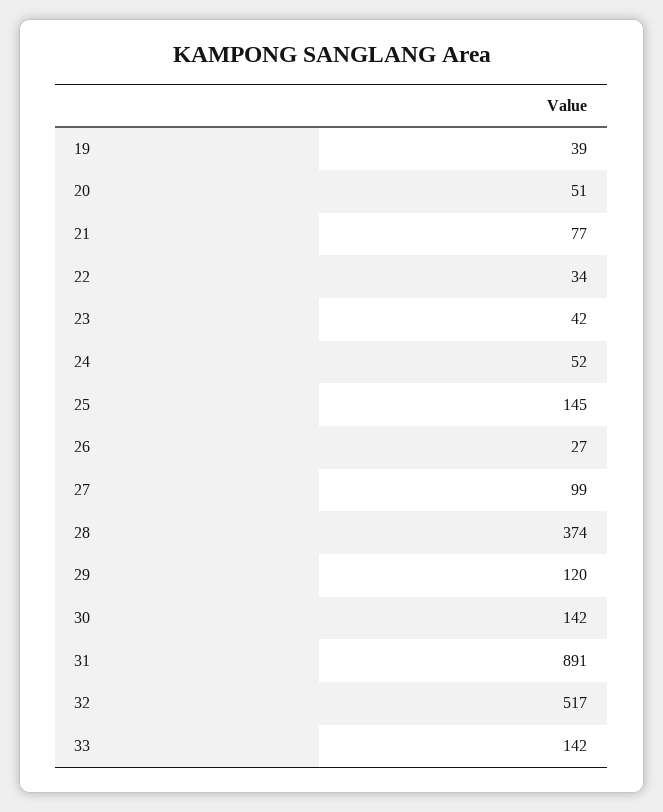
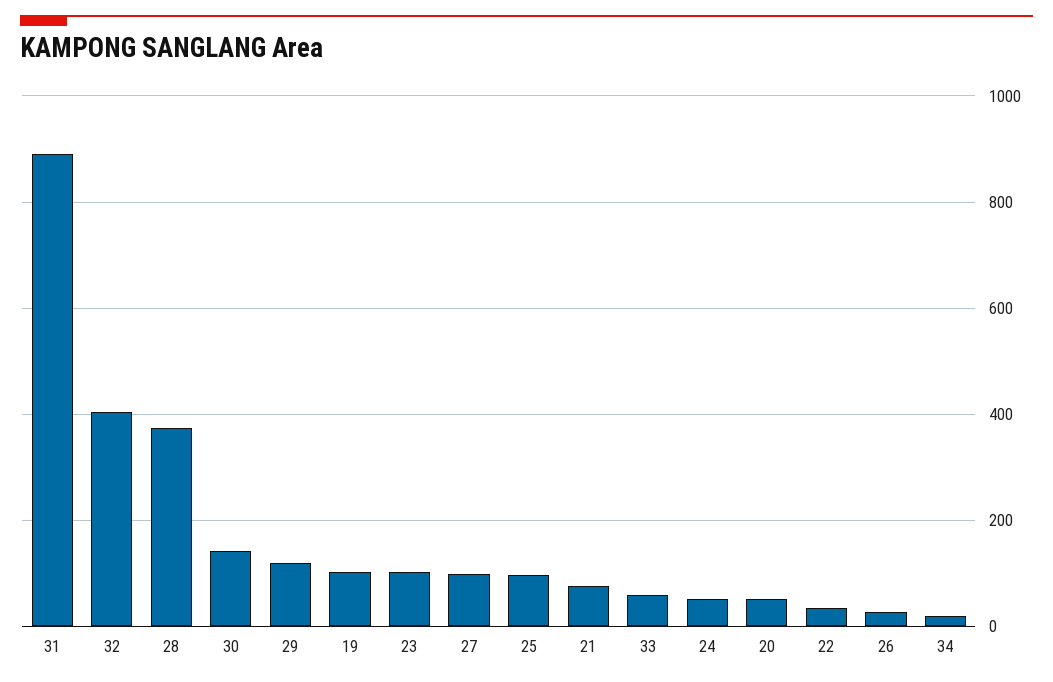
  {
-   "19": 39,
+   "19": 100,
    "20": 51,
    "21": 77,
    "22": 34,
-   "23": 42,
+   "23": 100,
    "24": 52,
-   "25": 145,
+   "25": 100,
    "26": 27,
    "27": 99,
    "28": 374,
    "29": 120,
    "30": 142,
    "31": 891,
-   "32": 517,
+   "32": 400,
-   "33": 142
+   "33": 60,
+   "34": 20
  }

